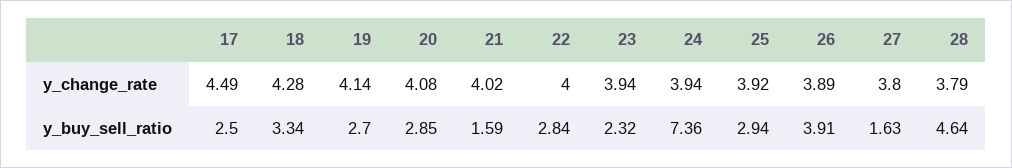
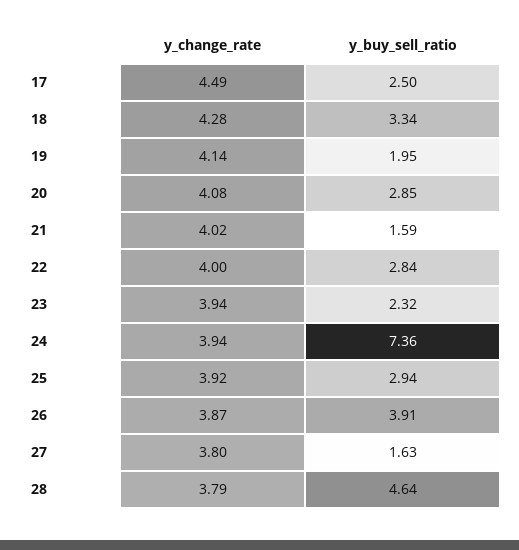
  {
    "17": {
      "y_change_rate": 4.49,
      "y_buy_sell_ratio": 2.5
    },
    "18": {
      "y_change_rate": 4.28,
      "y_buy_sell_ratio": 3.34
    },
    "19": {
      "y_change_rate": 4.14,
-     "y_buy_sell_ratio": 2.7
+     "y_buy_sell_ratio": 1.95
    },
    "20": {
      "y_change_rate": 4.08,
      "y_buy_sell_ratio": 2.85
    },
    "21": {
      "y_change_rate": 4.02,
      "y_buy_sell_ratio": 1.59
    },
    "22": {
      "y_change_rate": 4,
      "y_buy_sell_ratio": 2.84
    },
    "23": {
      "y_change_rate": 3.94,
      "y_buy_sell_ratio": 2.32
    },
    "24": {
      "y_change_rate": 3.94,
      "y_buy_sell_ratio": 7.36
    },
    "25": {
      "y_change_rate": 3.92,
      "y_buy_sell_ratio": 2.94
    },
    "26": {
-     "y_change_rate": 3.89,
+     "y_change_rate": 3.87,
      "y_buy_sell_ratio": 3.91
    },
    "27": {
      "y_change_rate": 3.8,
      "y_buy_sell_ratio": 1.63
    },
    "28": {
      "y_change_rate": 3.79,
      "y_buy_sell_ratio": 4.64
    }
  }

